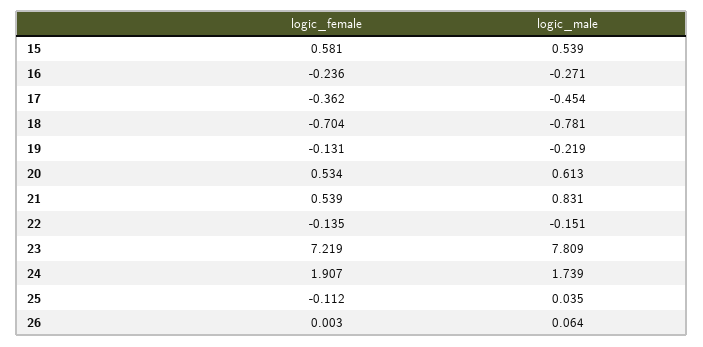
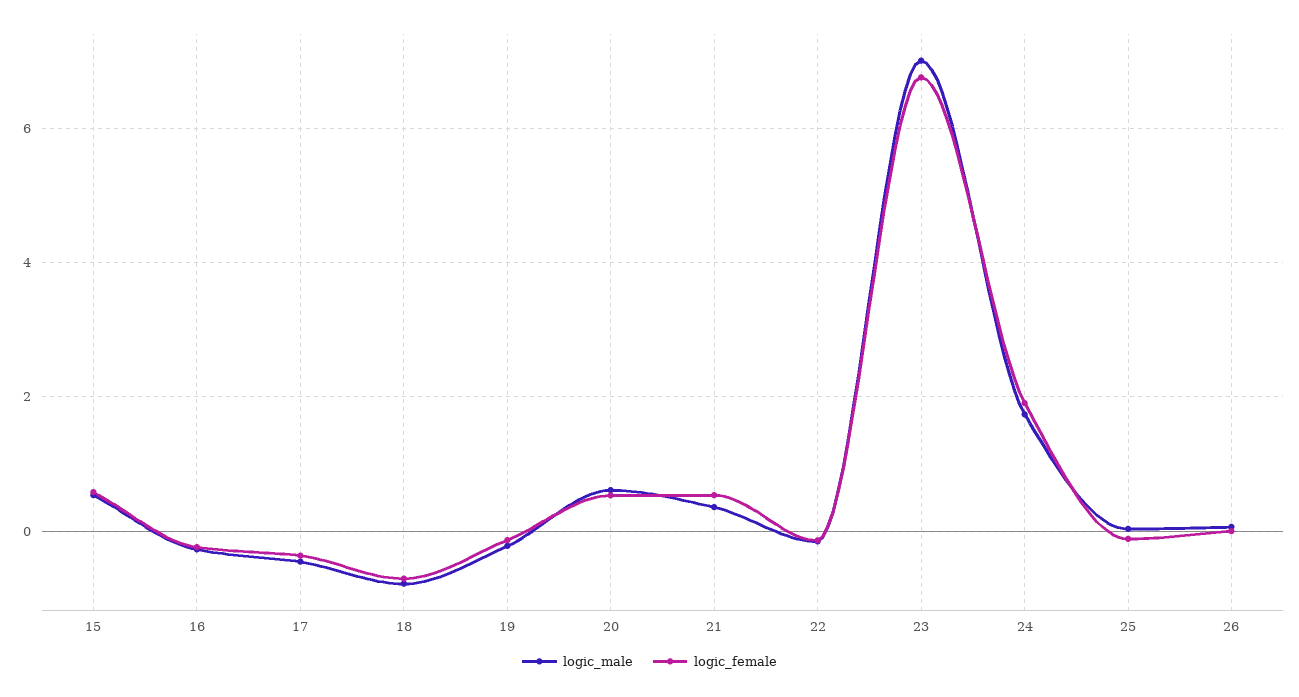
  {
    "logic_female": {
      "15": 0.581,
      "16": -0.236,
      "17": -0.362,
      "18": -0.704,
      "19": -0.131,
      "20": 0.534,
      "21": 0.539,
      "22": -0.135,
-     "23": 7.219,
+     "23": 6.8,
      "24": 1.907,
      "25": -0.112,
      "26": 0.003
    },
    "logic_male": {
      "15": 0.539,
      "16": -0.271,
      "17": -0.454,
      "18": -0.781,
      "19": -0.219,
      "20": 0.613,
-     "21": 0.831,
+     "21": 0.4,
      "22": -0.151,
-     "23": 7.809,
+     "23": 7,
      "24": 1.739,
      "25": 0.035,
      "26": 0.064
    }
  }

